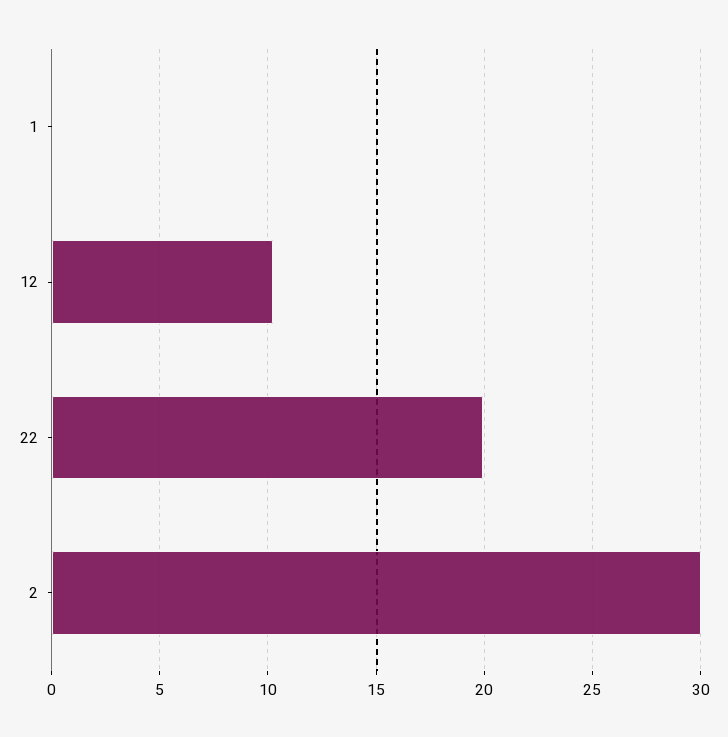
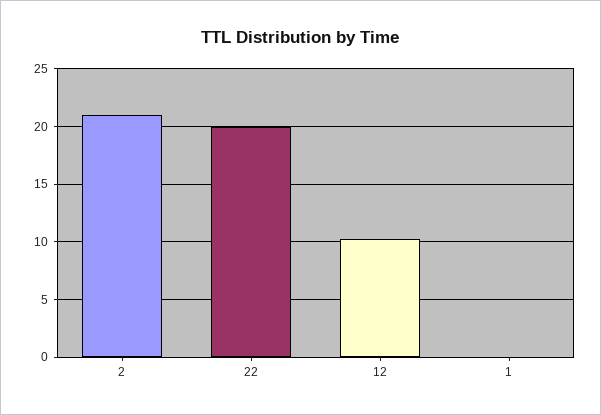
  {
    "1": 0,
    "12": 10.5,
    "22": 20,
-   "2": 30
+   "2": 21
  }

